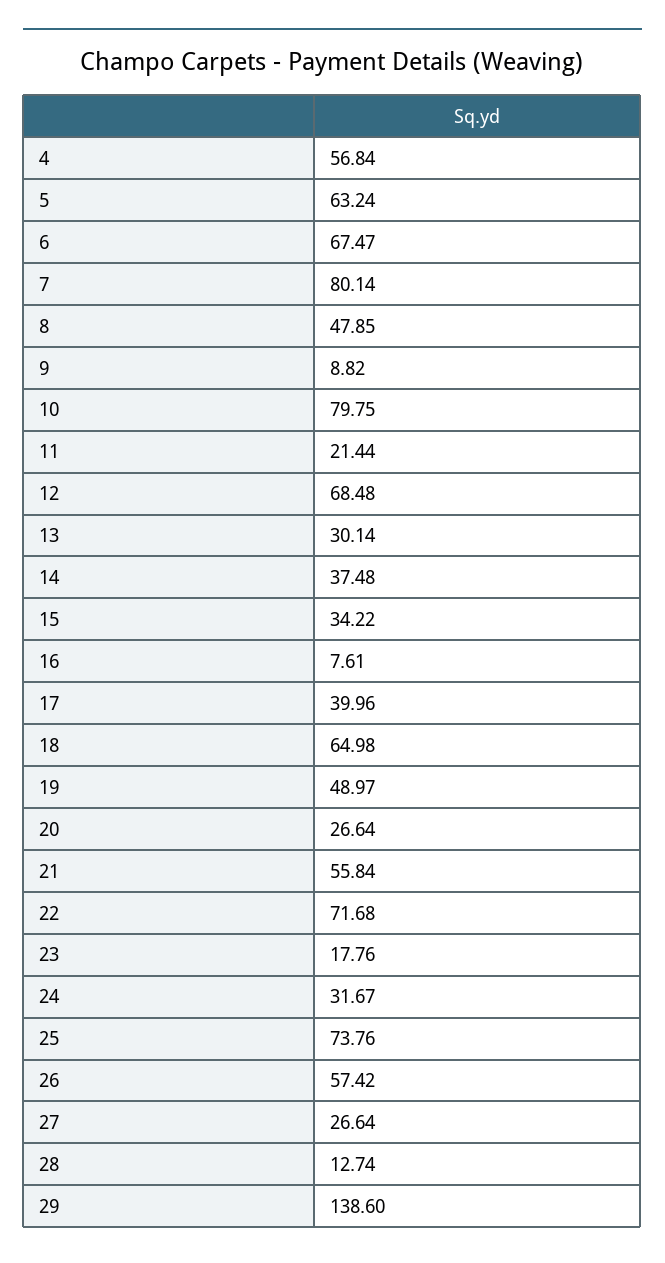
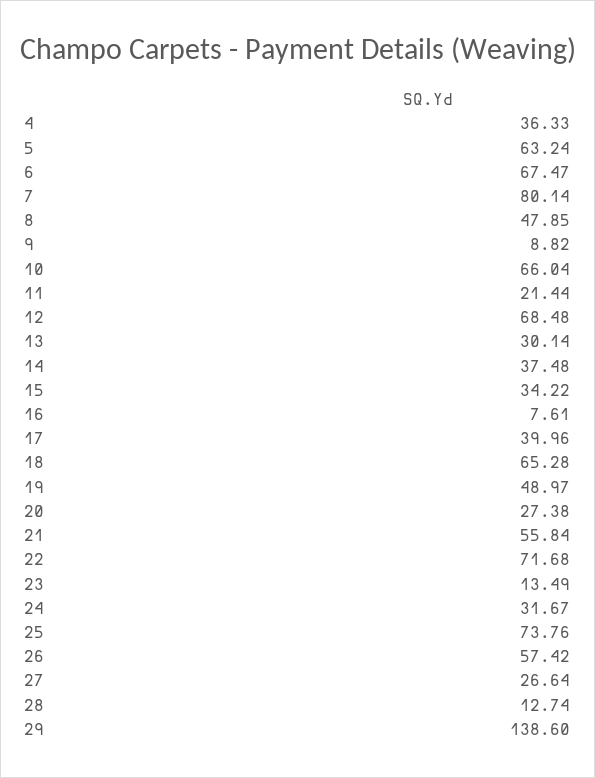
  {
-   "4": 56.84,
+   "4": 36.33,
    "5": 63.24,
    "6": 67.47,
    "7": 80.14,
    "8": 47.85,
    "9": 8.82,
-   "10": 79.75,
+   "10": 66.04,
    "11": 21.44,
    "12": 68.48,
    "13": 30.14,
    "14": 37.48,
    "15": 34.22,
    "16": 7.61,
    "17": 39.96,
-   "18": 64.98,
+   "18": 65.28,
    "19": 48.97,
-   "20": 26.64,
+   "20": 27.38,
    "21": 55.84,
    "22": 71.68,
-   "23": 17.76,
+   "23": 13.49,
    "24": 31.67,
    "25": 73.76,
    "26": 57.42,
    "27": 26.64,
    "28": 12.74,
    "29": 138.6
  }

